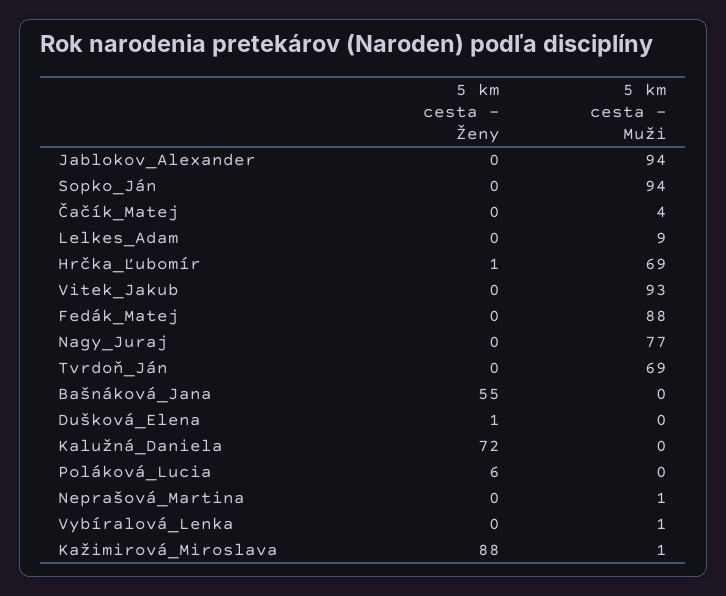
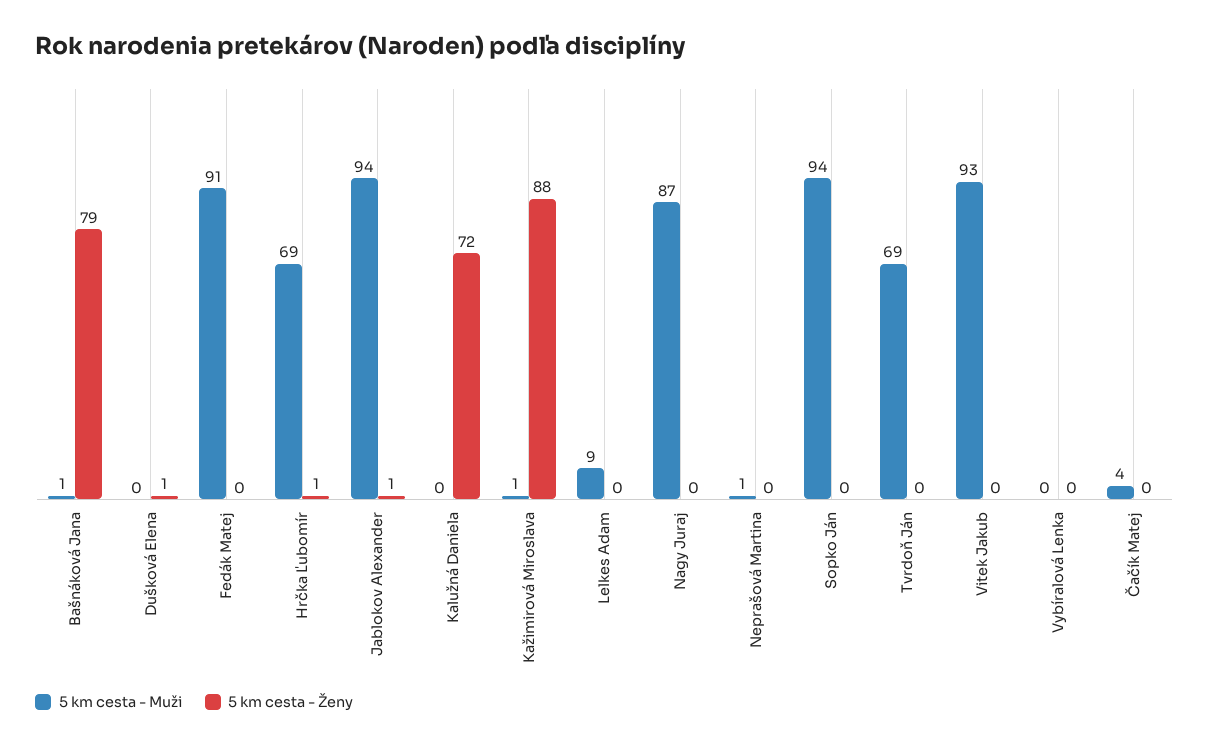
  {
    "5 km cesta - Ženy": {
-     "Jablokov_Alexander": 0,
+     "Jablokov_Alexander": 1,
      "Sopko_Ján": 0,
      "Čačík_Matej": 0,
      "Lelkes_Adam": 0,
      "Hrčka_Ľubomír": 1,
      "Vitek_Jakub": 0,
      "Fedák_Matej": 0,
      "Nagy_Juraj": 0,
      "Tvrdoň_Ján": 0,
-     "Bašnáková_Jana": 55,
+     "Bašnáková_Jana": 79,
      "Dušková_Elena": 1,
      "Kalužná_Daniela": 72,
-     "Poláková_Lucia": 6,
      "Neprašová_Martina": 0,
      "Vybíralová_Lenka": 0,
      "Kažimirová_Miroslava": 88
    },
    "5 km cesta - Muži": {
      "Jablokov_Alexander": 94,
      "Sopko_Ján": 94,
      "Čačík_Matej": 4,
      "Lelkes_Adam": 9,
      "Hrčka_Ľubomír": 69,
      "Vitek_Jakub": 93,
-     "Fedák_Matej": 88,
+     "Fedák_Matej": 91,
-     "Nagy_Juraj": 77,
+     "Nagy_Juraj": 87,
      "Tvrdoň_Ján": 69,
-     "Bašnáková_Jana": 0,
+     "Bašnáková_Jana": 1,
      "Dušková_Elena": 0,
      "Kalužná_Daniela": 0,
-     "Poláková_Lucia": 0,
      "Neprašová_Martina": 1,
-     "Vybíralová_Lenka": 1,
+     "Vybíralová_Lenka": 0,
      "Kažimirová_Miroslava": 1
    }
  }

